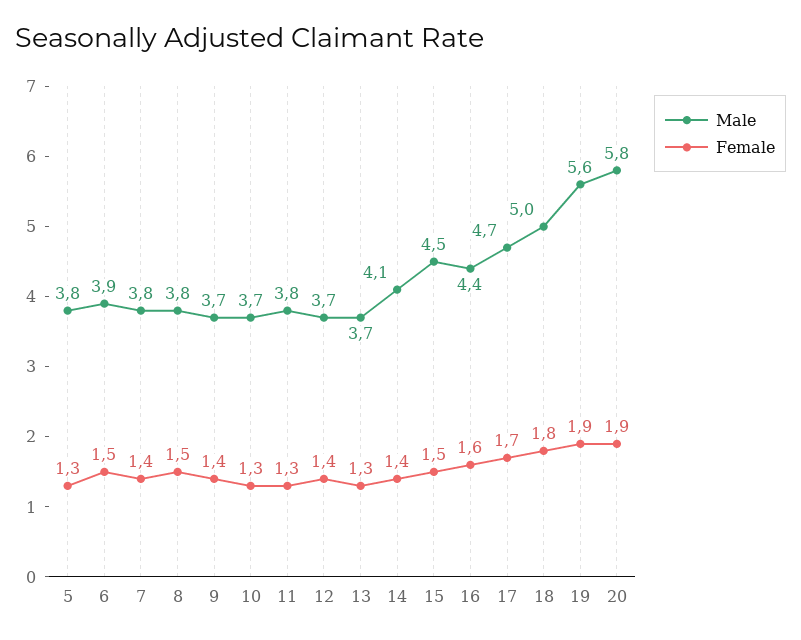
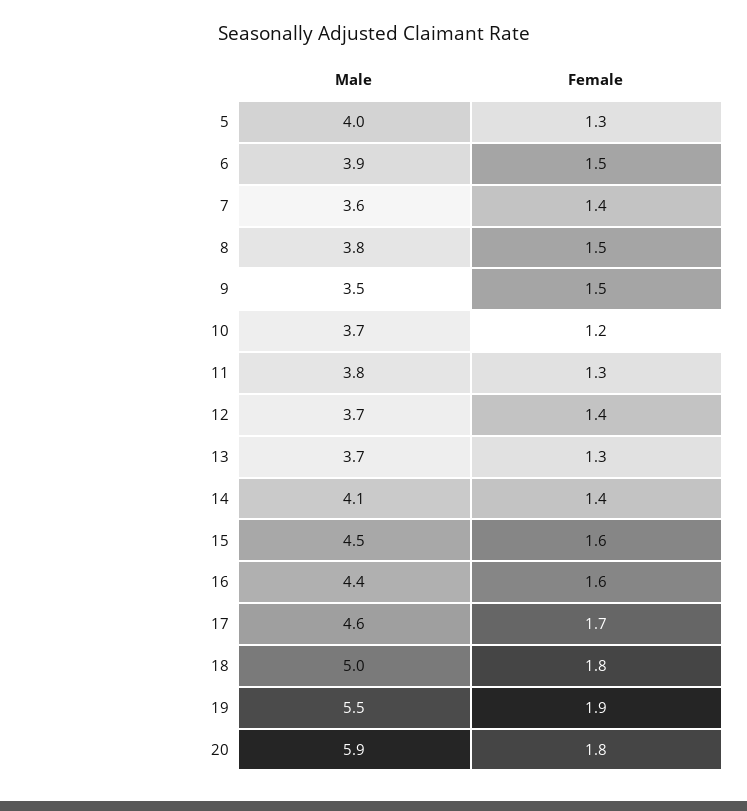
  {
    "Male": {
-     "5": 3.8,
+     "5": 4,
      "6": 3.9,
-     "7": 3.8,
+     "7": 3.6,
      "8": 3.8,
-     "9": 3.7,
+     "9": 3.5,
      "10": 3.7,
      "11": 3.8,
      "12": 3.7,
      "13": 3.7,
      "14": 4.1,
      "15": 4.5,
      "16": 4.4,
-     "17": 4.7,
+     "17": 4.6,
      "18": 5,
-     "19": 5.6,
+     "19": 5.5,
-     "20": 5.8
+     "20": 5.9
    },
    "Female": {
      "5": 1.3,
      "6": 1.5,
      "7": 1.4,
      "8": 1.5,
-     "9": 1.4,
+     "9": 1.5,
-     "10": 1.3,
+     "10": 1.2,
      "11": 1.3,
      "12": 1.4,
      "13": 1.3,
      "14": 1.4,
-     "15": 1.5,
+     "15": 1.6,
      "16": 1.6,
      "17": 1.7,
      "18": 1.8,
      "19": 1.9,
-     "20": 1.9
+     "20": 1.8
    }
  }

